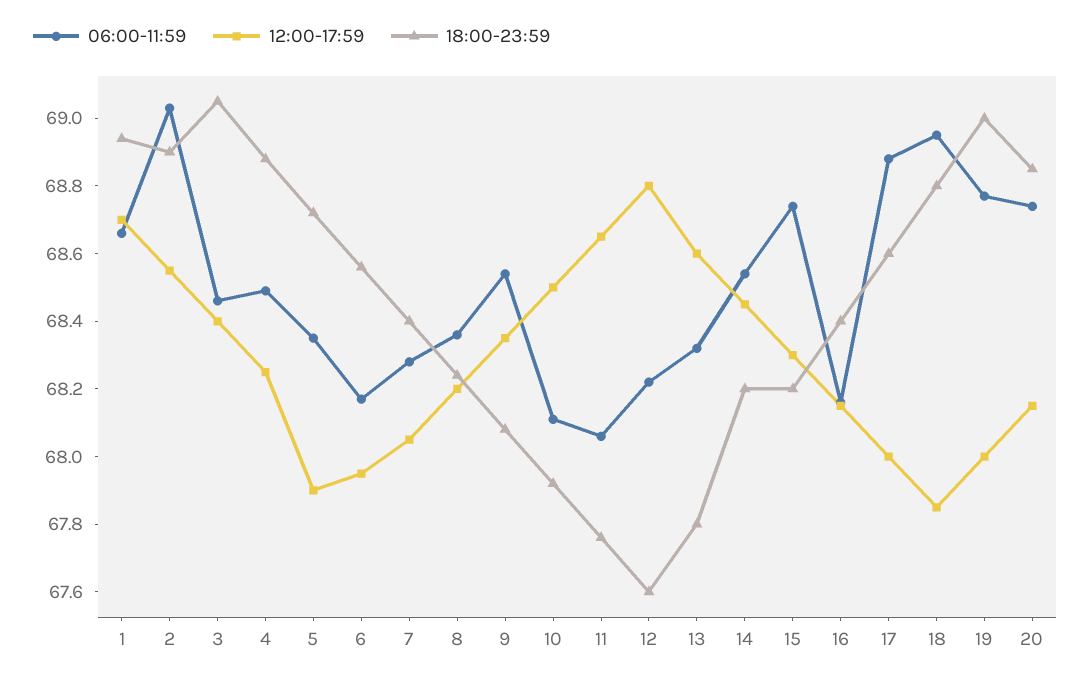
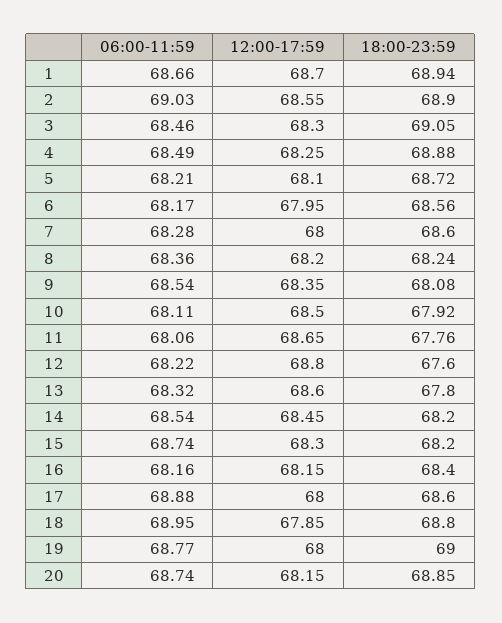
  {
    "06:00-11:59": {
      "1": 68.66,
      "2": 69.03,
      "3": 68.46,
      "4": 68.49,
-     "5": 68.35,
+     "5": 68.21,
      "6": 68.17,
      "7": 68.28,
      "8": 68.36,
      "9": 68.54,
      "10": 68.11,
      "11": 68.06,
      "12": 68.22,
      "13": 68.32,
      "14": 68.54,
      "15": 68.74,
      "16": 68.16,
      "17": 68.88,
      "18": 68.95,
      "19": 68.77,
      "20": 68.74
    },
    "12:00-17:59": {
      "1": 68.7,
      "2": 68.55,
-     "3": 68.4,
+     "3": 68.3,
      "4": 68.25,
-     "5": 67.9,
+     "5": 68.1,
      "6": 67.95,
-     "7": 68.05,
+     "7": 68,
      "8": 68.2,
      "9": 68.35,
      "10": 68.5,
      "11": 68.65,
      "12": 68.8,
      "13": 68.6,
      "14": 68.45,
      "15": 68.3,
      "16": 68.15,
      "17": 68,
      "18": 67.85,
      "19": 68,
      "20": 68.15
    },
    "18:00-23:59": {
      "1": 68.94,
      "2": 68.9,
      "3": 69.05,
      "4": 68.88,
      "5": 68.72,
      "6": 68.56,
-     "7": 68.4,
+     "7": 68.6,
      "8": 68.24,
      "9": 68.08,
      "10": 67.92,
      "11": 67.76,
      "12": 67.6,
      "13": 67.8,
      "14": 68.2,
      "15": 68.2,
      "16": 68.4,
      "17": 68.6,
      "18": 68.8,
      "19": 69,
      "20": 68.85
    }
  }

